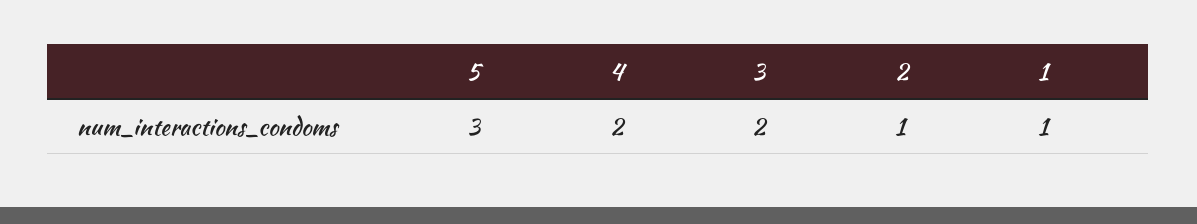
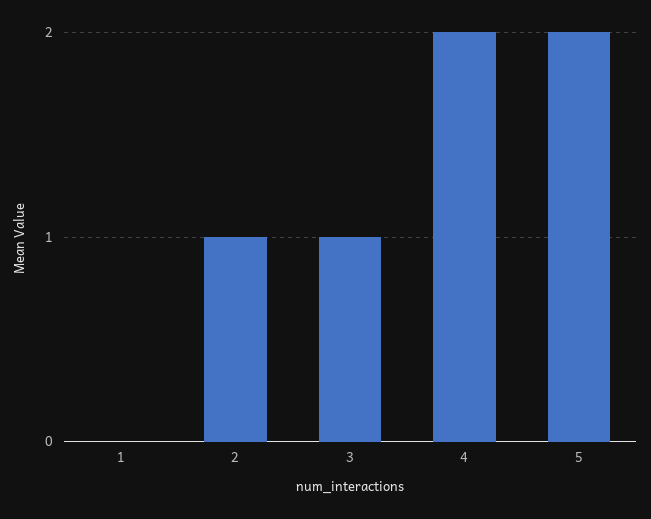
  {
-   "5": 3,
+   "5": 2,
    "4": 2,
-   "3": 2,
+   "3": 1,
    "2": 1,
-   "1": 1
+   "1": 0
  }

